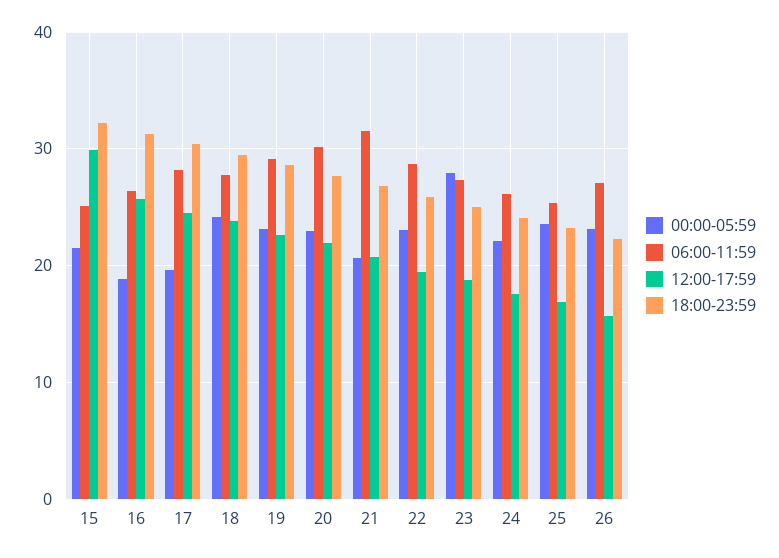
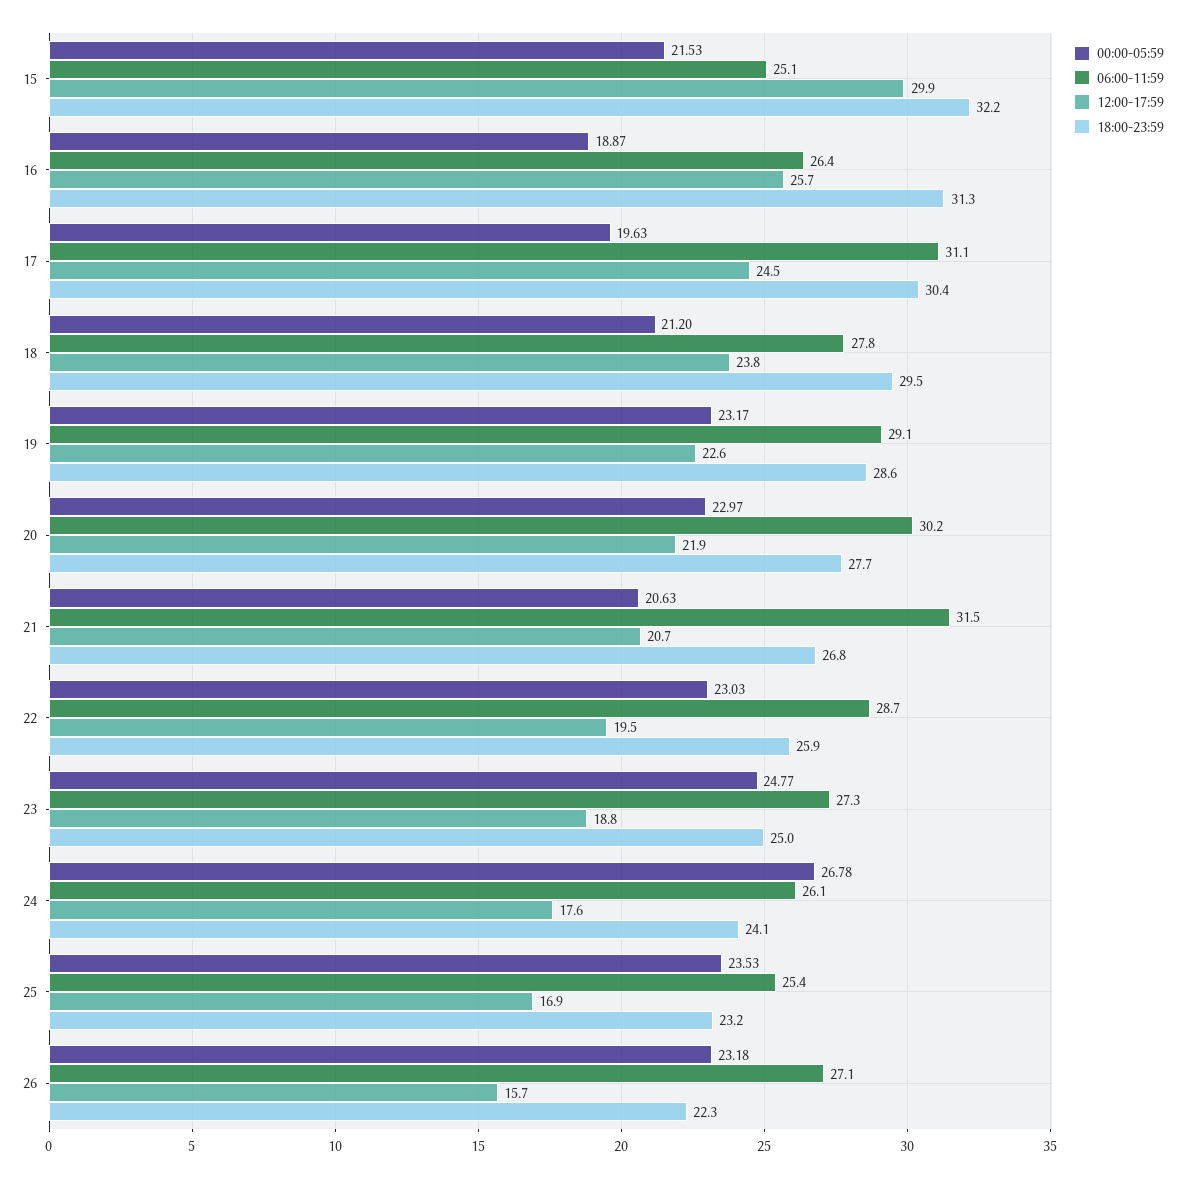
  {
    "00:00-05:59": {
      "15": 21.53,
      "16": 18.87,
      "17": 19.63,
-     "18": 24,
+     "18": 21.2,
      "19": 23.17,
      "20": 22.97,
      "21": 20.63,
      "22": 23.03,
-     "23": 28,
+     "23": 24.77,
-     "24": 22,
+     "24": 26.78,
      "25": 23.53,
      "26": 23.18
    },
    "06:00-11:59": {
      "15": 25.1,
      "16": 26.4,
-     "17": 28,
+     "17": 31.1,
      "18": 27.8,
      "19": 29.1,
      "20": 30.2,
      "21": 31.5,
      "22": 28.7,
      "23": 27.3,
      "24": 26.1,
      "25": 25.4,
      "26": 27.1
    },
    "12:00-17:59": {
      "15": 29.9,
      "16": 25.7,
      "17": 24.5,
      "18": 23.8,
      "19": 22.6,
      "20": 21.9,
      "21": 20.7,
      "22": 19.5,
      "23": 18.8,
      "24": 17.6,
      "25": 16.9,
      "26": 15.7
    },
    "18:00-23:59": {
      "15": 32.2,
      "16": 31.3,
      "17": 30.4,
      "18": 29.5,
      "19": 28.6,
      "20": 27.7,
      "21": 26.8,
      "22": 25.9,
      "23": 25,
      "24": 24.1,
      "25": 23.2,
      "26": 22.3
    }
  }

